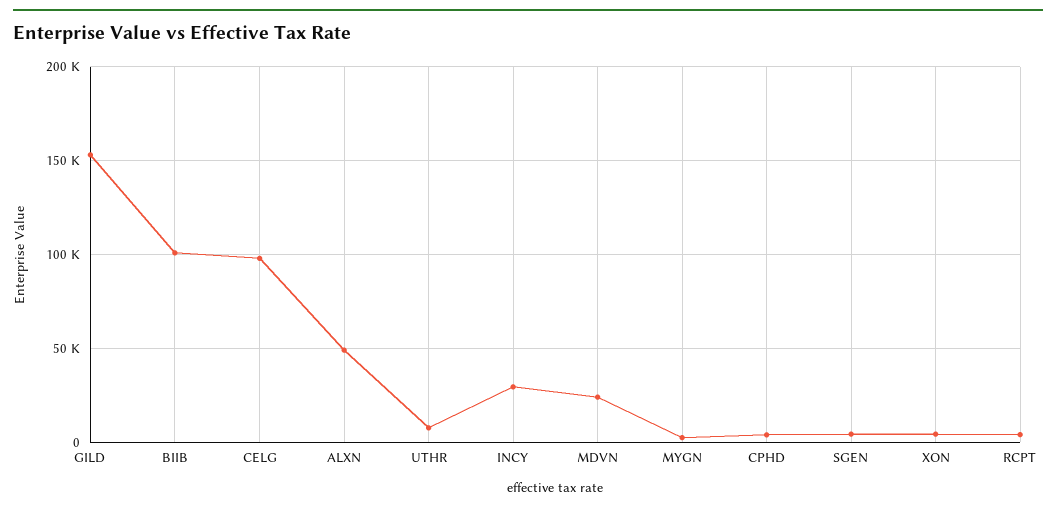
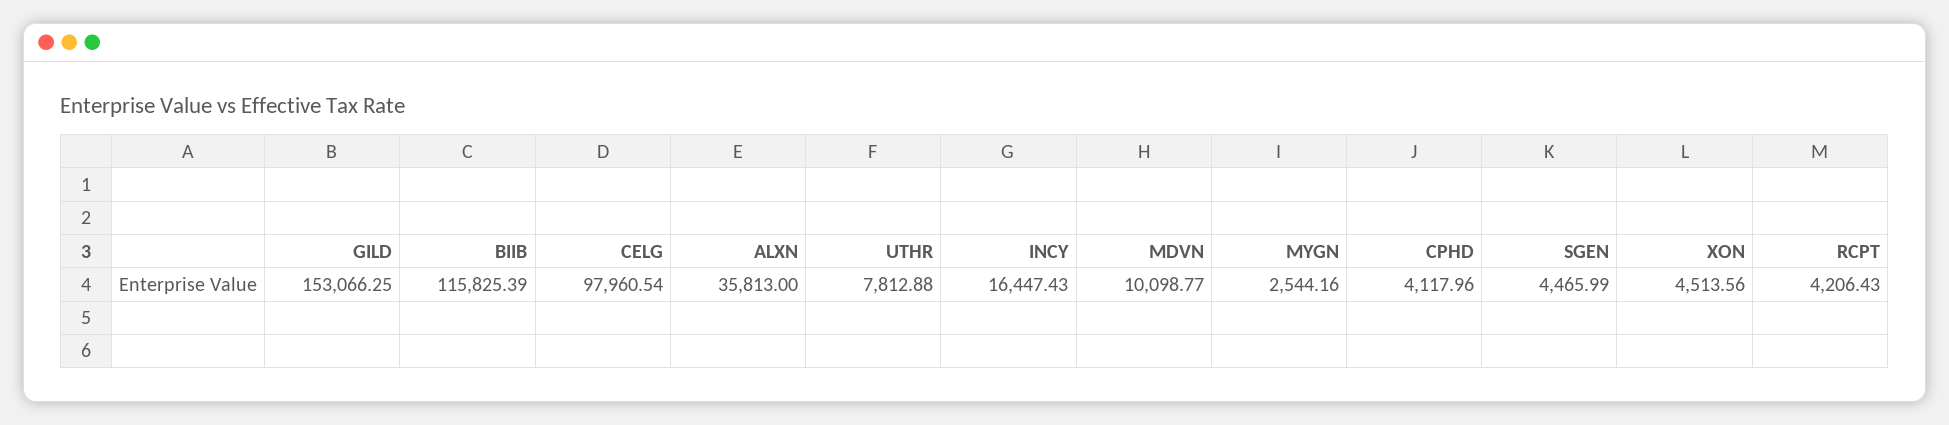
  {
    "GILD": 153066.25,
-   "BIIB": 100000,
+   "BIIB": 115825.39,
    "CELG": 97960.54,
-   "ALXN": 50000,
+   "ALXN": 35813,
    "UTHR": 7812.88,
-   "INCY": 30000,
+   "INCY": 16447.43,
-   "MDVN": 25000,
+   "MDVN": 10098.77,
    "MYGN": 2544.16,
    "CPHD": 4117.96,
    "SGEN": 4465.99,
    "XON": 4513.56,
    "RCPT": 4206.43
  }

